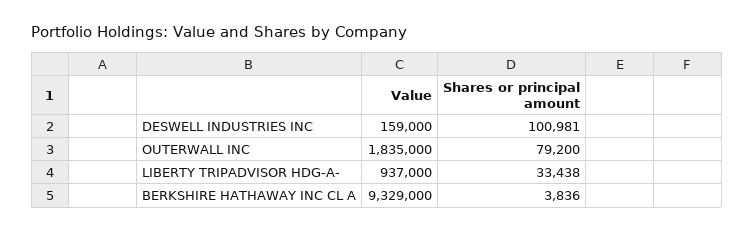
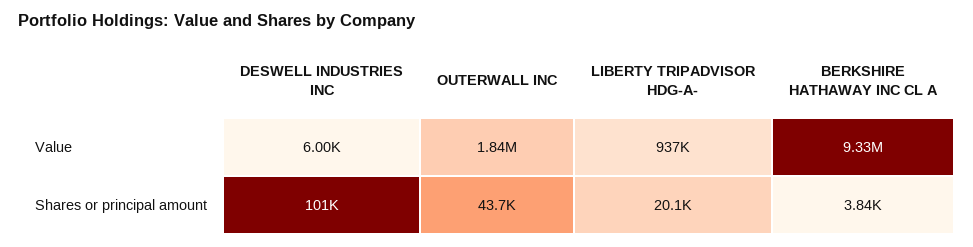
  {
    "Value": {
-     "DESWELL INDUSTRIES INC": 159000,
+     "DESWELL INDUSTRIES INC": 6000,
      "OUTERWALL INC": 1835000,
      "LIBERTY TRIPADVISOR HDG-A-": 937000,
      "BERKSHIRE HATHAWAY INC CL A": 9329000
    },
    "Shares or principal amount": {
      "DESWELL INDUSTRIES INC": 100981,
-     "OUTERWALL INC": 79200,
+     "OUTERWALL INC": 43700,
-     "LIBERTY TRIPADVISOR HDG-A-": 33438,
+     "LIBERTY TRIPADVISOR HDG-A-": 20100,
      "BERKSHIRE HATHAWAY INC CL A": 3836
    }
  }

